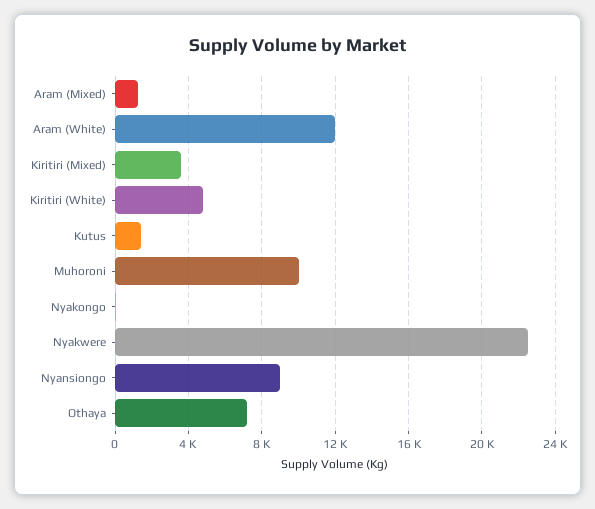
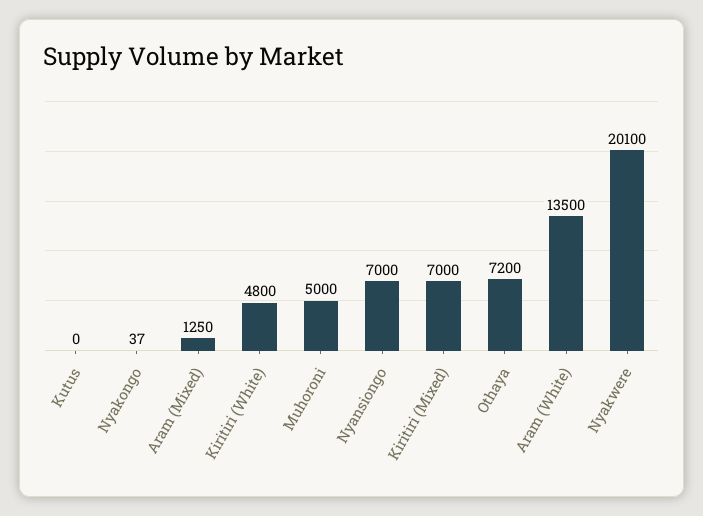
  {
    "Aram (Mixed)": 1250,
-   "Aram (White)": 12000,
+   "Aram (White)": 13500,
-   "Kiritiri (Mixed)": 3500,
+   "Kiritiri (Mixed)": 7000,
    "Kiritiri (White)": 4800,
-   "Kutus": 1500,
+   "Kutus": 0,
-   "Muhoroni": 10000,
+   "Muhoroni": 5000,
    "Nyakongo": 37,
-   "Nyakwere": 22500,
+   "Nyakwere": 20100,
-   "Nyansiongo": 9000,
+   "Nyansiongo": 7000,
    "Othaya": 7200
  }

